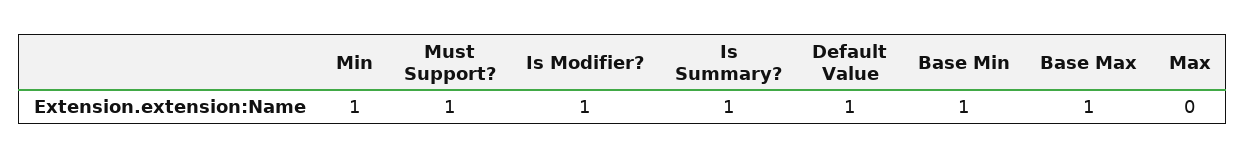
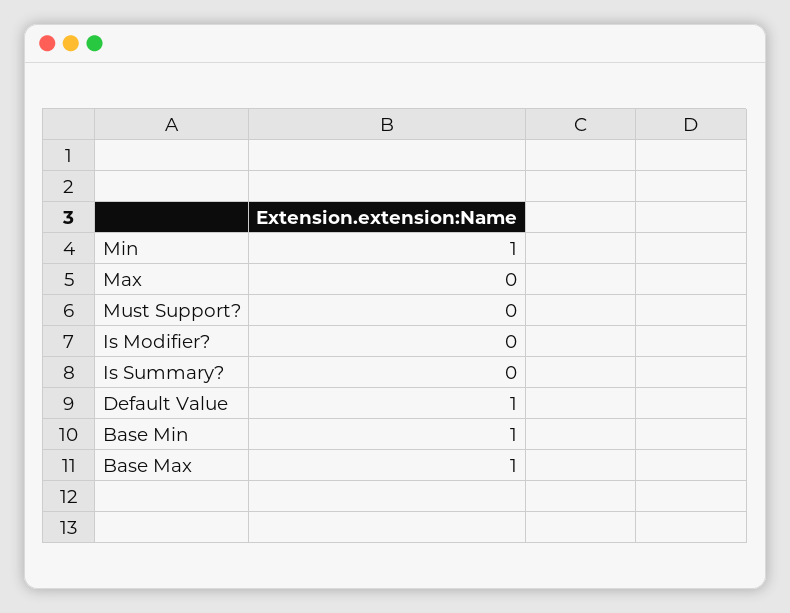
  {
    "Min": 1,
-   "Must Support?": 1,
+   "Must Support?": 0,
-   "Is Modifier?": 1,
+   "Is Modifier?": 0,
-   "Is Summary?": 1,
+   "Is Summary?": 0,
    "Default Value": 1,
    "Base Min": 1,
    "Base Max": 1,
    "Max": 0
  }

